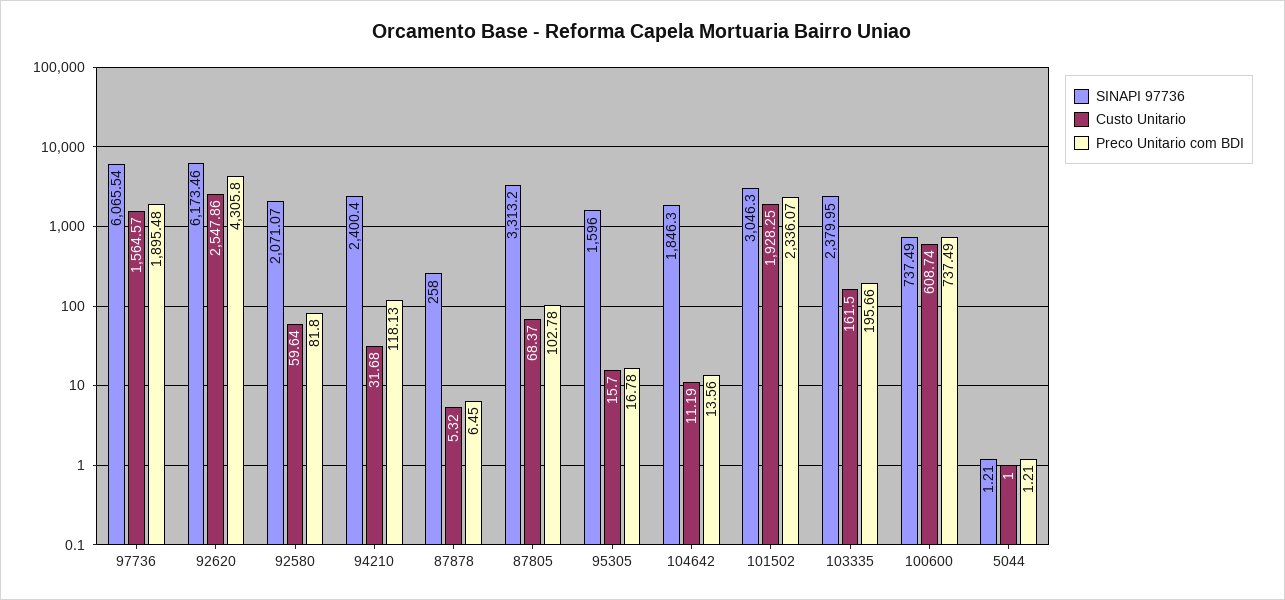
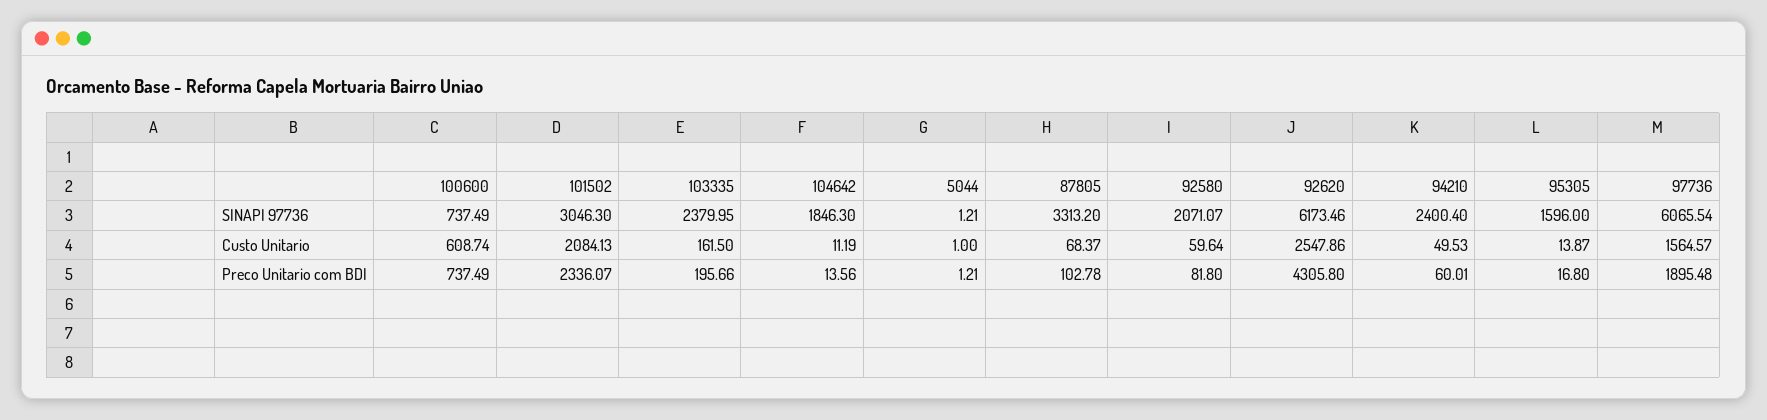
  {
    "SINAPI 97736": {
      "97736": 6065.54,
      "92620": 6173.46,
      "92580": 2071.07,
      "94210": 2400.4,
-     "87878": 258,
      "87805": 3313.2,
      "95305": 1596,
      "104642": 1846.3,
      "101502": 3046.3,
      "103335": 2379.95,
      "100600": 737.49,
      "5044": 1.21
    },
    "Custo Unitario": {
      "97736": 1564.57,
      "92620": 2547.86,
      "92580": 59.64,
-     "94210": 31.68,
+     "94210": 49.53,
-     "87878": 5.32,
      "87805": 68.37,
-     "95305": 15.7,
+     "95305": 13.87,
      "104642": 11.19,
-     "101502": 1928.25,
+     "101502": 2084.13,
      "103335": 161.5,
      "100600": 608.74,
      "5044": 1
    },
    "Preco Unitario com BDI": {
      "97736": 1895.48,
      "92620": 4305.8,
      "92580": 81.8,
-     "94210": 118.13,
+     "94210": 60.01,
-     "87878": 6.45,
      "87805": 102.78,
-     "95305": 16.78,
+     "95305": 16.8,
      "104642": 13.56,
      "101502": 2336.07,
      "103335": 195.66,
      "100600": 737.49,
      "5044": 1.21
    }
  }

